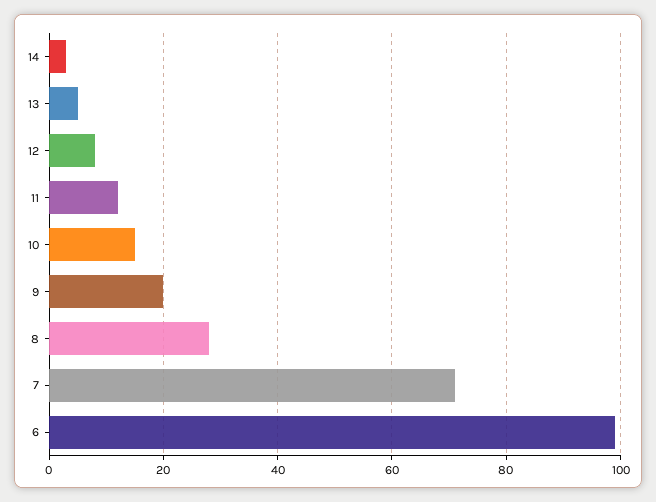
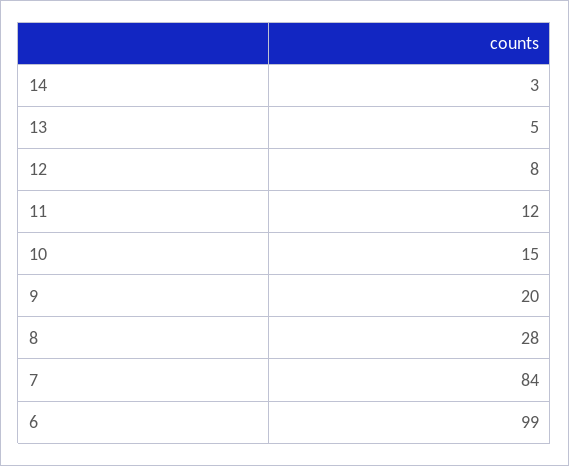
  {
    "14": 3,
    "13": 5,
    "12": 8,
    "11": 12,
    "10": 15,
    "9": 20,
    "8": 28,
-   "7": 70,
+   "7": 84,
    "6": 99
  }

